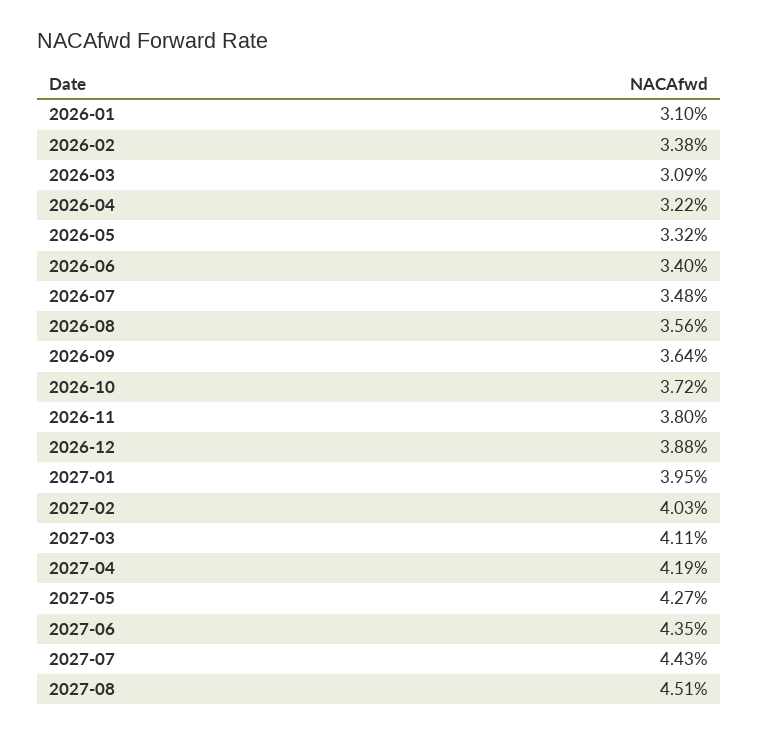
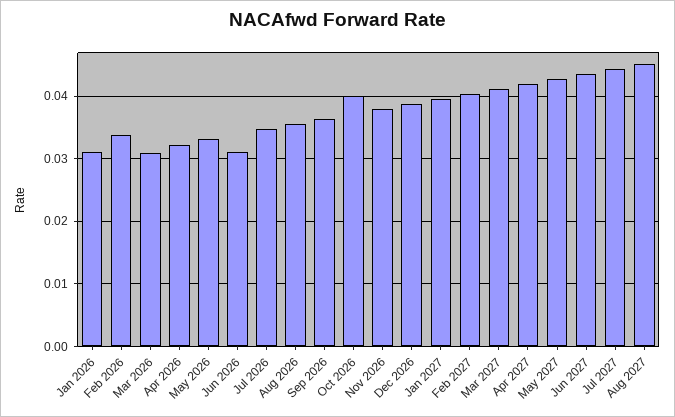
  {
    "2026-01": 0.031,
    "2026-02": 0.0338,
    "2026-03": 0.0309,
    "2026-04": 0.0322,
    "2026-05": 0.0332,
-   "2026-06": 0.034,
+   "2026-06": 0.031,
    "2026-07": 0.0348,
    "2026-08": 0.0356,
    "2026-09": 0.0364,
-   "2026-10": 0.0372,
+   "2026-10": 0.04,
    "2026-11": 0.038,
    "2026-12": 0.0388,
    "2027-01": 0.0395,
    "2027-02": 0.0403,
    "2027-03": 0.0411,
    "2027-04": 0.0419,
    "2027-05": 0.0427,
    "2027-06": 0.0435,
    "2027-07": 0.0443,
    "2027-08": 0.0451
  }

